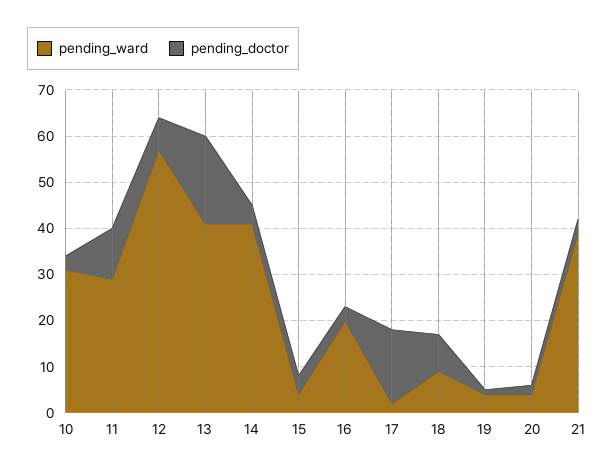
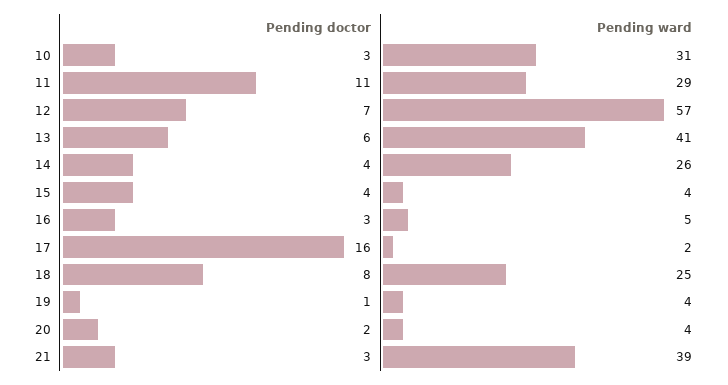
  {
    "pending_ward": {
      "10": 31,
      "11": 29,
      "12": 57,
      "13": 41,
-     "14": 40,
+     "14": 26,
      "15": 4,
-     "16": 20,
+     "16": 5,
      "17": 2,
-     "18": 10,
+     "18": 25,
      "19": 4,
      "20": 4,
      "21": 39
    },
    "pending_doctor": {
      "10": 3,
      "11": 11,
      "12": 7,
-     "13": 20,
+     "13": 6,
      "14": 4,
      "15": 4,
      "16": 3,
      "17": 16,
      "18": 8,
      "19": 1,
      "20": 2,
      "21": 3
    }
  }

